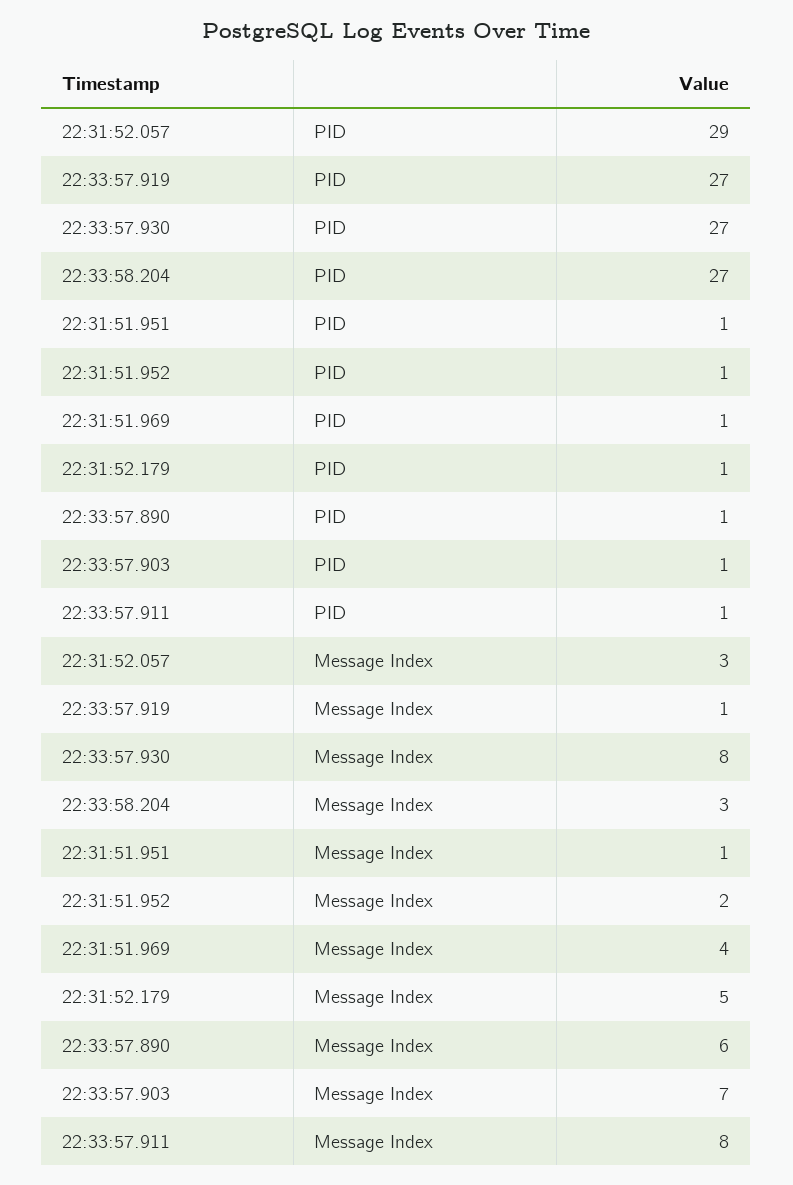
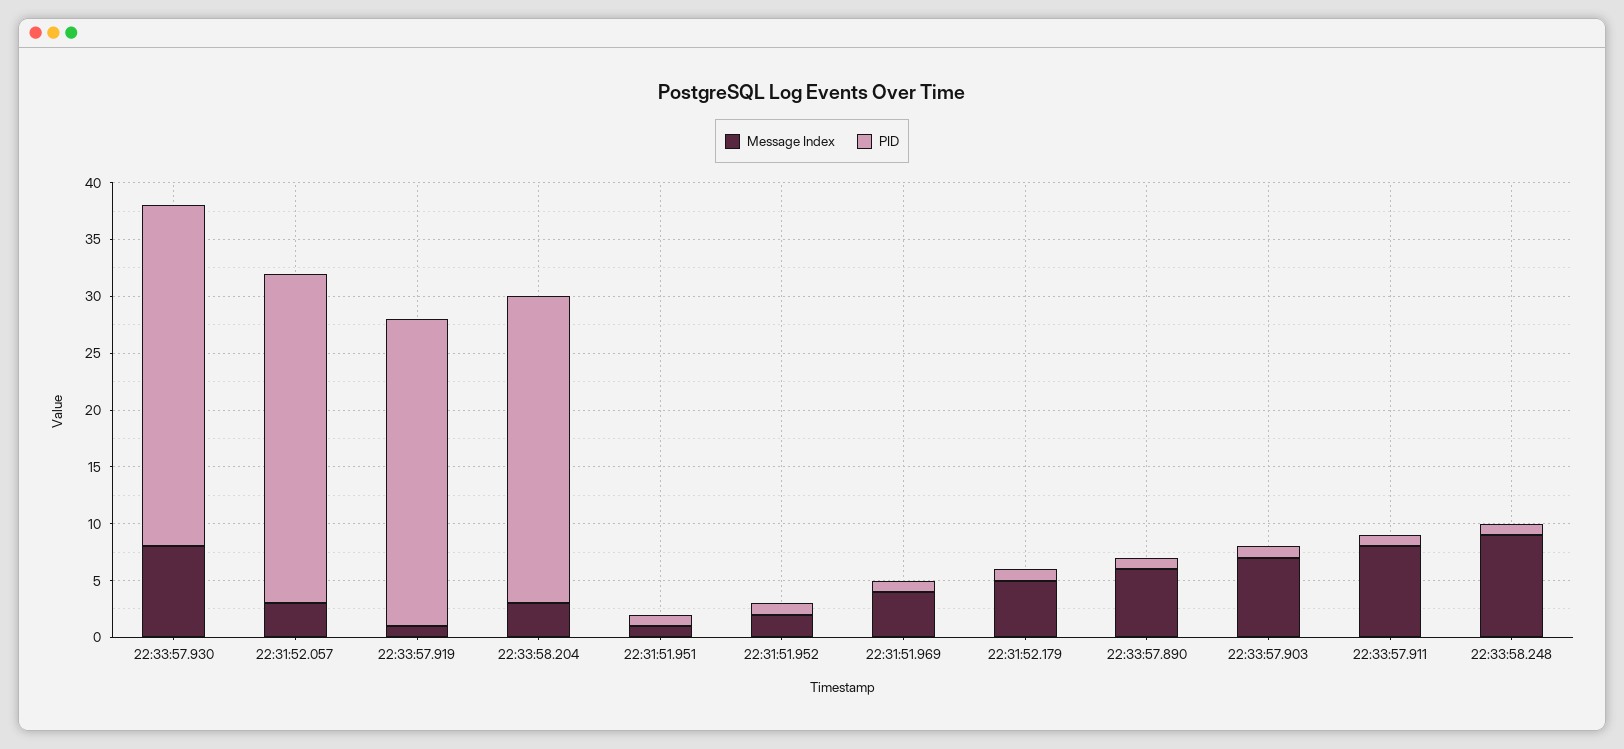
  {
    "PID": {
      "22:31:52.057": 29,
      "22:33:57.919": 27,
-     "22:33:57.930": 27,
+     "22:33:57.930": 30,
      "22:33:58.204": 27,
      "22:31:51.951": 1,
      "22:31:51.952": 1,
      "22:31:51.969": 1,
      "22:31:52.179": 1,
      "22:33:57.890": 1,
      "22:33:57.903": 1,
-     "22:33:57.911": 1
+     "22:33:57.911": 1,
+     "22:33:58.248": 1
    },
    "Message Index": {
      "22:31:52.057": 3,
      "22:33:57.919": 1,
      "22:33:57.930": 8,
      "22:33:58.204": 3,
      "22:31:51.951": 1,
      "22:31:51.952": 2,
      "22:31:51.969": 4,
      "22:31:52.179": 5,
      "22:33:57.890": 6,
      "22:33:57.903": 7,
-     "22:33:57.911": 8
+     "22:33:57.911": 8,
+     "22:33:58.248": 9
    }
  }

